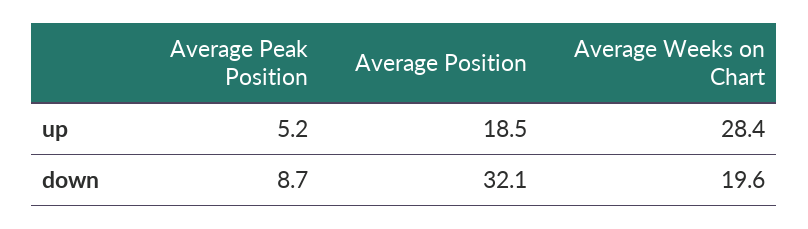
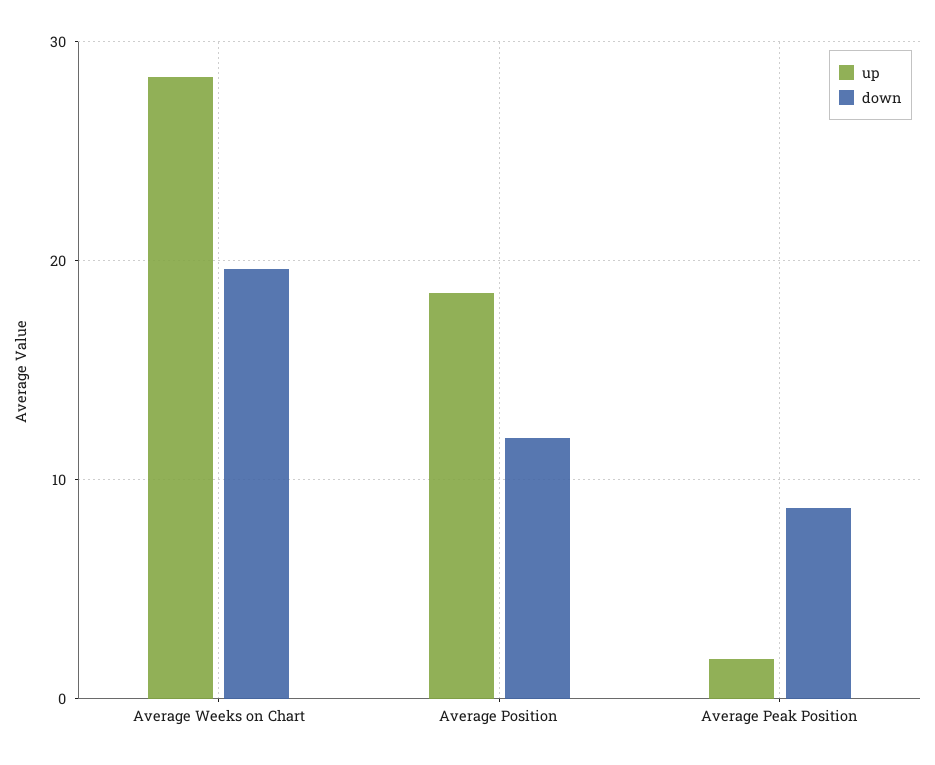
  {
    "up": {
-     "Average Peak Position": 5.2,
+     "Average Peak Position": 2,
      "Average Position": 18.5,
      "Average Weeks on Chart": 28.4
    },
    "down": {
      "Average Peak Position": 8.7,
-     "Average Position": 32.1,
+     "Average Position": 12,
      "Average Weeks on Chart": 19.6
    }
  }

